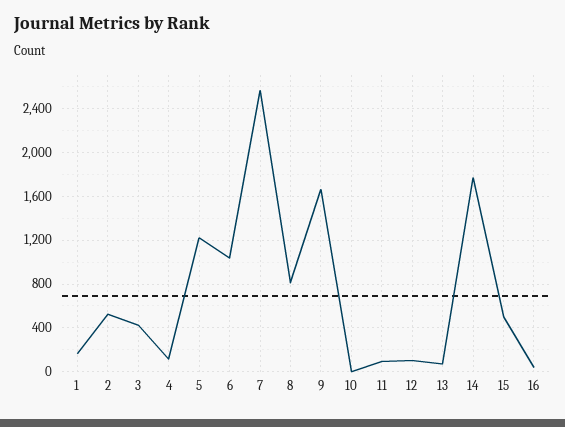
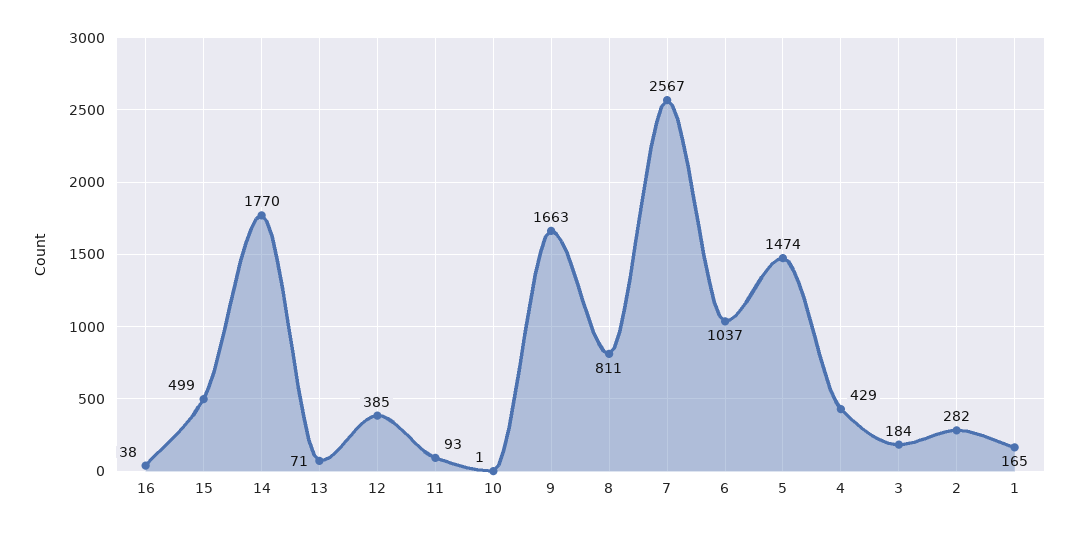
  {
    "1": 165,
-   "2": 500,
+   "2": 282,
-   "3": 400,
+   "3": 184,
-   "4": 100,
+   "4": 429,
-   "5": 1200,
+   "5": 1474,
    "6": 1037,
    "7": 2567,
    "8": 811,
    "9": 1663,
    "10": 1,
    "11": 93,
-   "12": 100,
+   "12": 385,
    "13": 71,
    "14": 1770,
    "15": 499,
    "16": 38
  }

